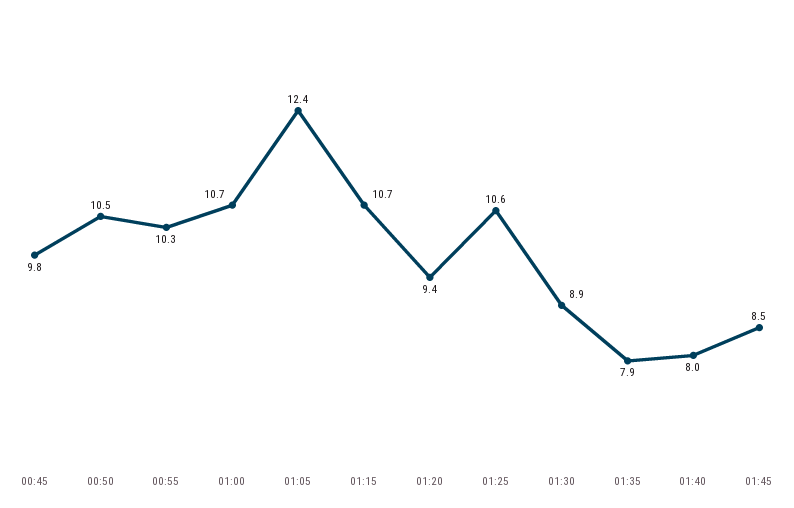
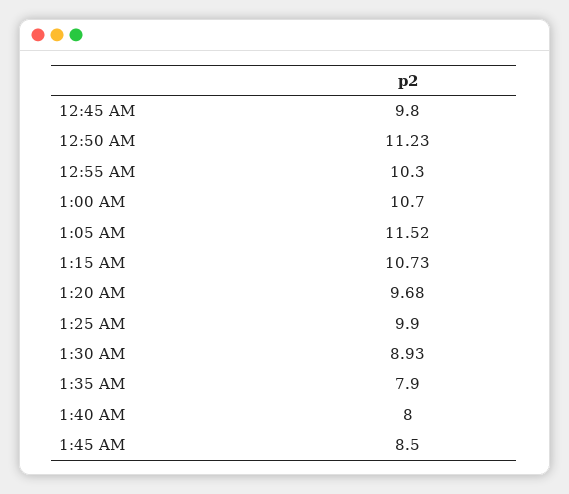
  {
    "00:45": 9.8,
-   "00:50": 10.5,
+   "00:50": 11.23,
    "00:55": 10.3,
    "01:00": 10.7,
-   "01:05": 12.4,
+   "01:05": 11.52,
    "01:15": 10.73,
-   "01:20": 9.4,
+   "01:20": 9.68,
-   "01:25": 10.6,
+   "01:25": 9.9,
    "01:30": 8.93,
    "01:35": 7.9,
    "01:40": 8,
    "01:45": 8.5
  }

